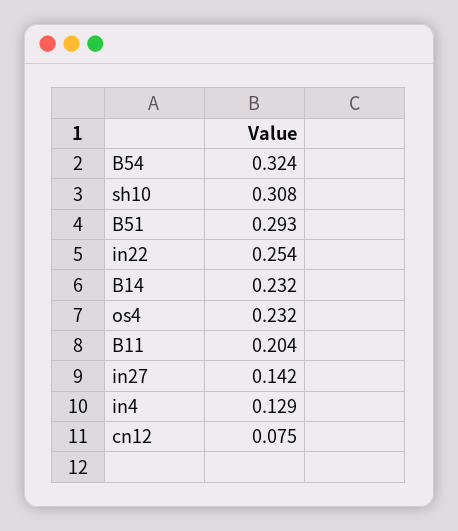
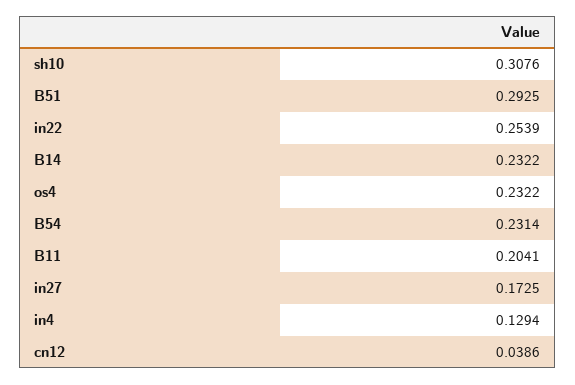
  {
-   "B54": 0.324,
+   "B54": 0.2314,
    "sh10": 0.3076,
    "B51": 0.2925,
    "in22": 0.2539,
    "B14": 0.2322,
    "os4": 0.2322,
    "B11": 0.2041,
-   "in27": 0.142,
+   "in27": 0.1725,
    "in4": 0.1294,
-   "cn12": 0.075
+   "cn12": 0.0386
  }

